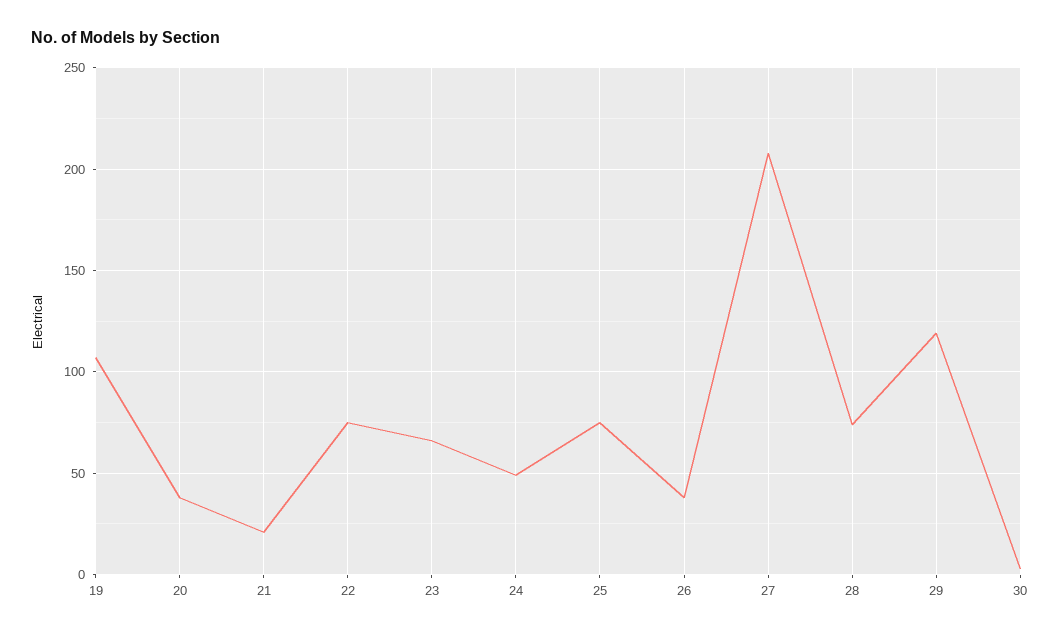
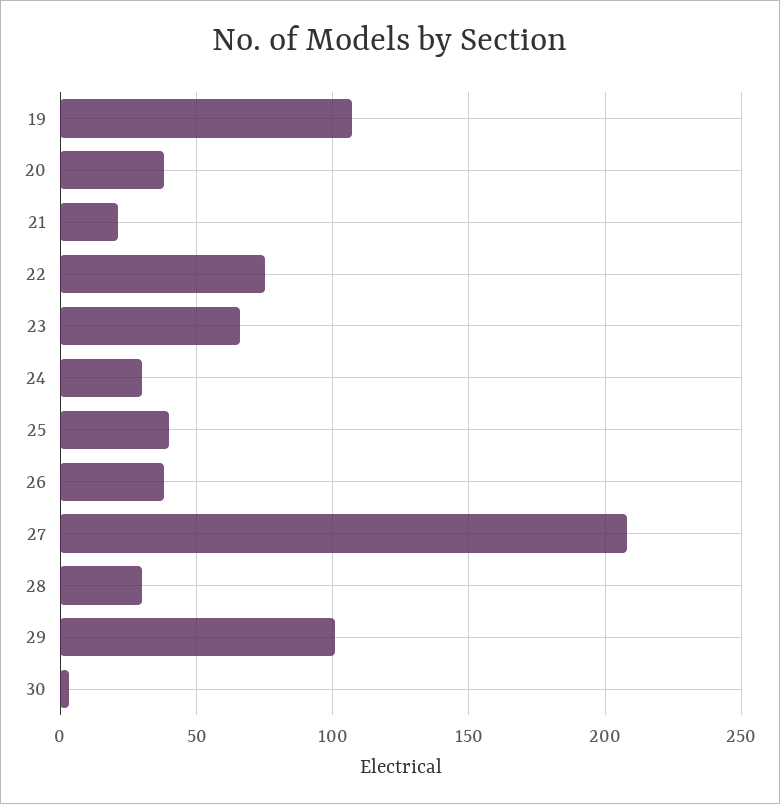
  {
    "19": 105,
    "20": 40,
    "21": 20,
    "22": 75,
    "23": 65,
-   "24": 50,
+   "24": 30,
-   "25": 75,
+   "25": 40,
    "26": 40,
    "27": 210,
-   "28": 75,
+   "28": 30,
-   "29": 120,
+   "29": 100,
    "30": 5
  }

